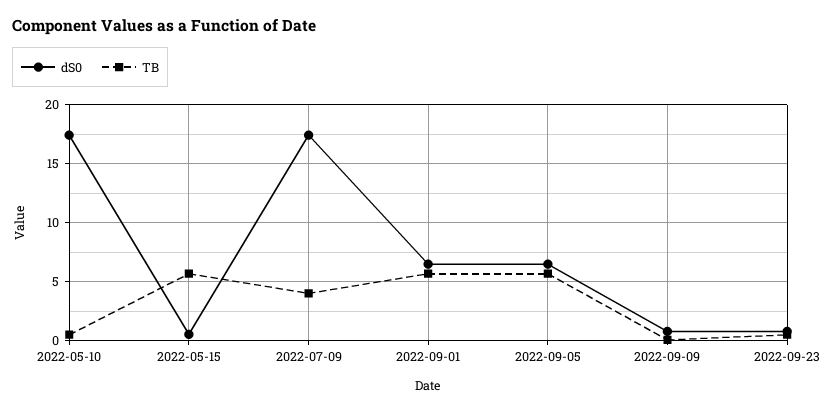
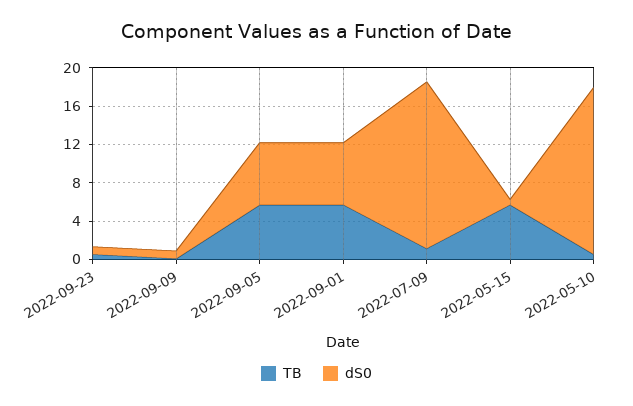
  {
    "dS0": {
      "2022-05-10": 17,
      "2022-05-15": 1,
      "2022-07-09": 17,
      "2022-09-01": 7,
      "2022-09-05": 7,
      "2022-09-09": 1,
      "2022-09-23": 1
    },
    "TB": {
      "2022-05-10": 1,
      "2022-05-15": 6,
-     "2022-07-09": 4,
+     "2022-07-09": 1,
      "2022-09-01": 6,
      "2022-09-05": 6,
      "2022-09-09": 0,
      "2022-09-23": 1
    }
  }

